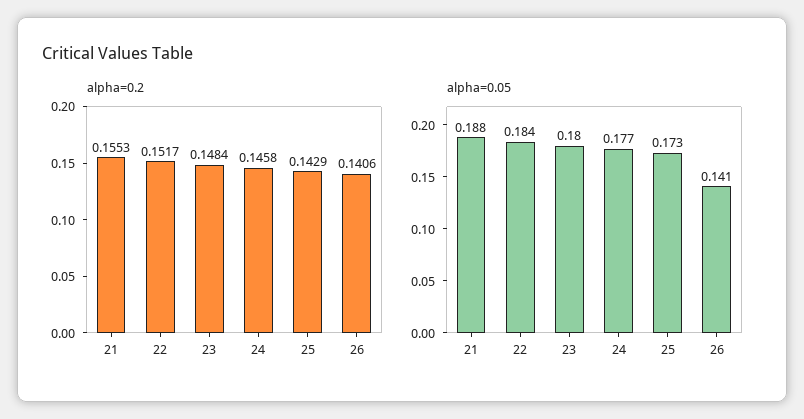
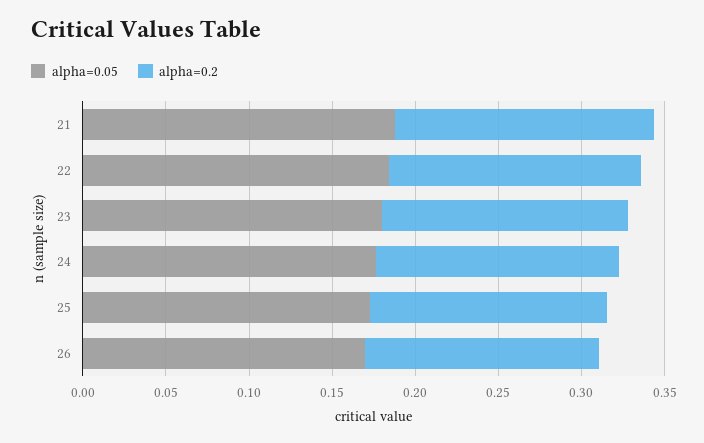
  {
    "alpha=0.2": {
      "21": 0.1553,
      "22": 0.1517,
      "23": 0.1484,
      "24": 0.1458,
      "25": 0.1429,
      "26": 0.1406
    },
    "alpha=0.05": {
      "21": 0.188,
      "22": 0.184,
      "23": 0.18,
      "24": 0.177,
      "25": 0.173,
-     "26": 0.141
+     "26": 0.17
    }
  }

